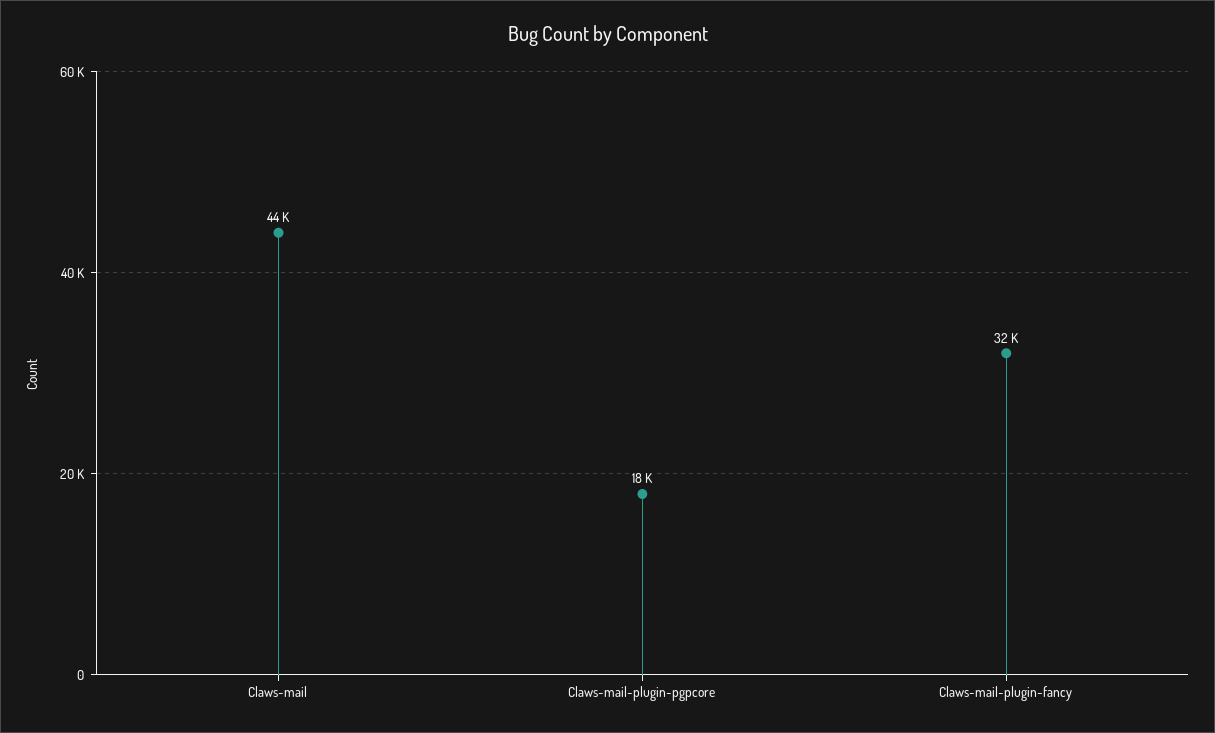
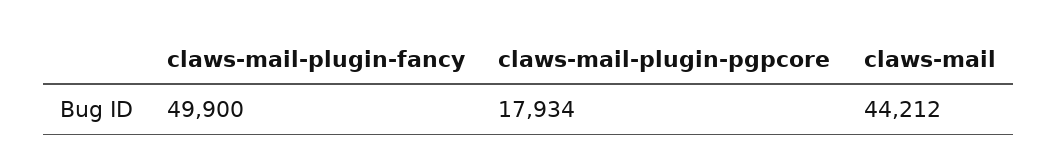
  {
    "Claws-mail": 44212,
    "Claws-mail-plugin-pgpcore": 17934,
-   "Claws-mail-plugin-fancy": 32000
+   "Claws-mail-plugin-fancy": 49900
  }

